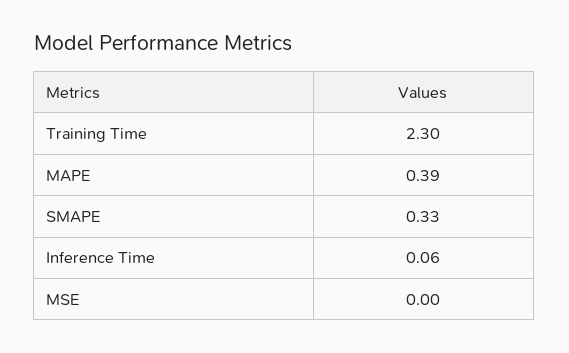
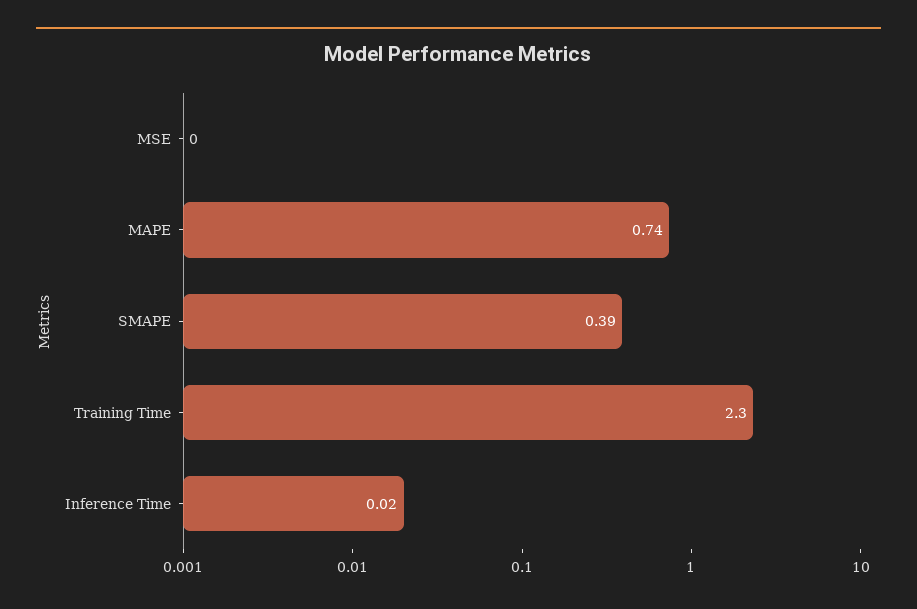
  {
    "Training Time": 2.3,
-   "MAPE": 0.39,
+   "MAPE": 0.74,
-   "SMAPE": 0.33,
+   "SMAPE": 0.39,
-   "Inference Time": 0.06,
+   "Inference Time": 0.02,
    "MSE": 0
  }

